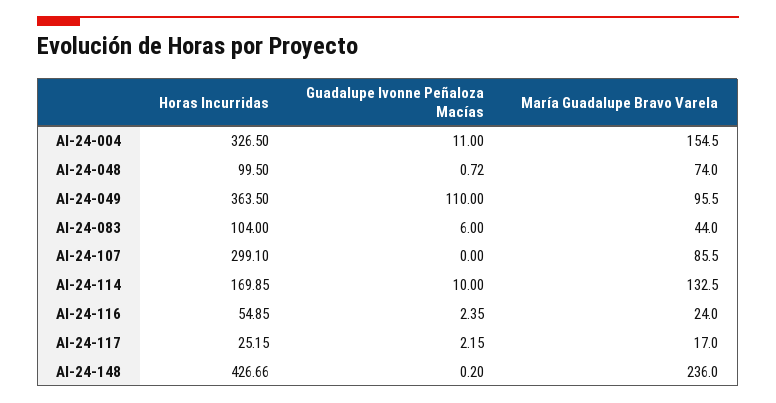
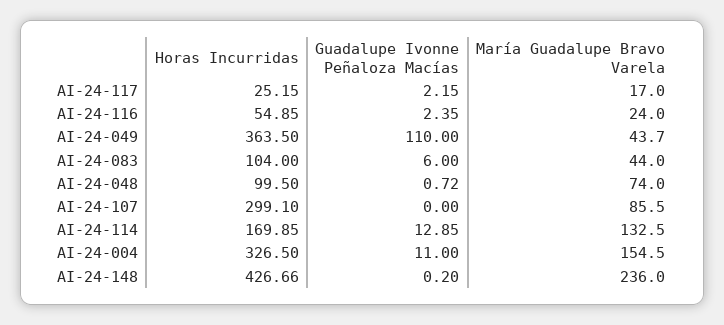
  {
    "Horas Incurridas": {
      "AI-24-004": 326.5,
      "AI-24-048": 99.5,
      "AI-24-049": 363.5,
      "AI-24-083": 104,
      "AI-24-107": 299.1,
      "AI-24-114": 169.85,
      "AI-24-116": 54.85,
      "AI-24-117": 25.15,
      "AI-24-148": 426.66
    },
    "Guadalupe Ivonne Peñaloza Macías": {
      "AI-24-004": 11,
      "AI-24-048": 0.72,
      "AI-24-049": 110,
      "AI-24-083": 6,
      "AI-24-107": 0,
-     "AI-24-114": 10,
+     "AI-24-114": 12.85,
      "AI-24-116": 2.35,
      "AI-24-117": 2.15,
      "AI-24-148": 0.2
    },
    "María Guadalupe Bravo Varela": {
      "AI-24-004": 154.5,
      "AI-24-048": 74,
-     "AI-24-049": 95.5,
+     "AI-24-049": 43.7,
      "AI-24-083": 44,
      "AI-24-107": 85.5,
      "AI-24-114": 132.5,
      "AI-24-116": 24,
      "AI-24-117": 17,
      "AI-24-148": 236
    }
  }

